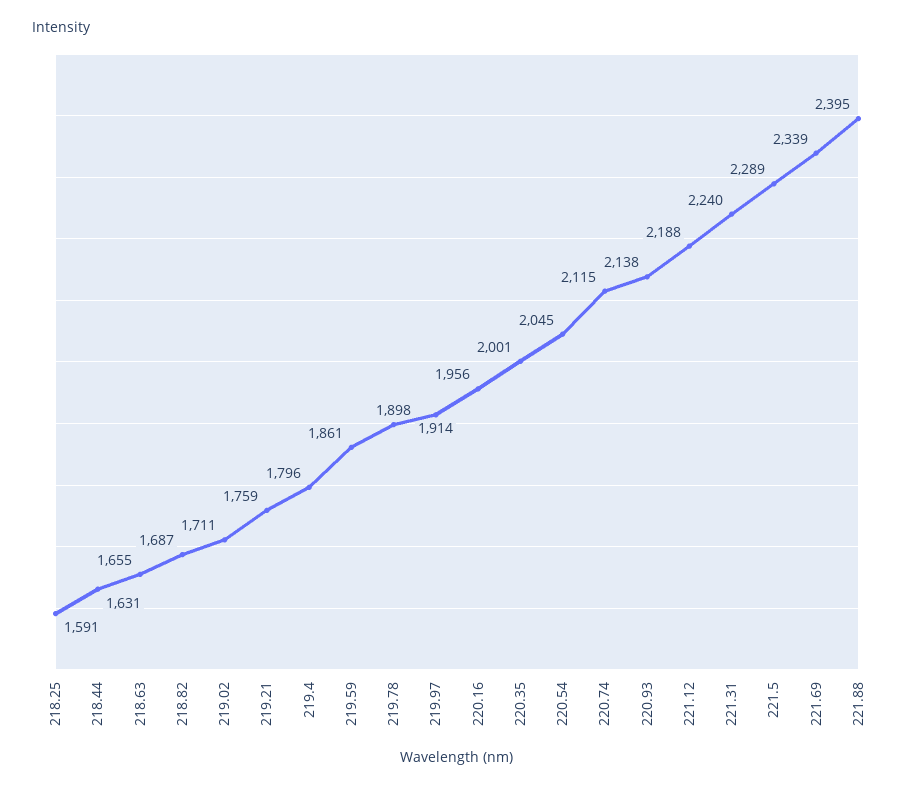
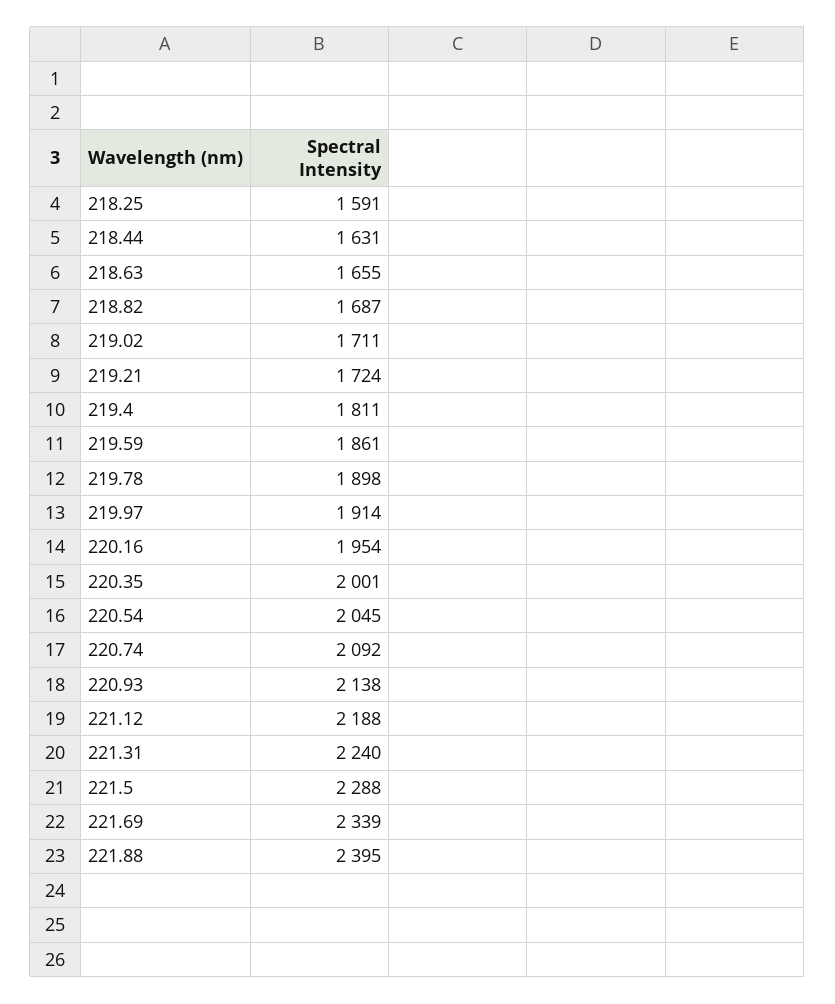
  {
    "218.25": 1591,
    "218.44": 1631,
    "218.63": 1655,
    "218.82": 1687,
    "219.02": 1711,
-   "219.21": 1759,
+   "219.21": 1724,
-   "219.4": 1796,
+   "219.4": 1811,
    "219.59": 1861,
    "219.78": 1898,
    "219.97": 1914,
-   "220.16": 1956,
+   "220.16": 1954,
    "220.35": 2001,
    "220.54": 2045,
-   "220.74": 2115,
+   "220.74": 2092,
    "220.93": 2138,
    "221.12": 2188,
    "221.31": 2240,
-   "221.5": 2289,
+   "221.5": 2288,
    "221.69": 2339,
    "221.88": 2395
  }

